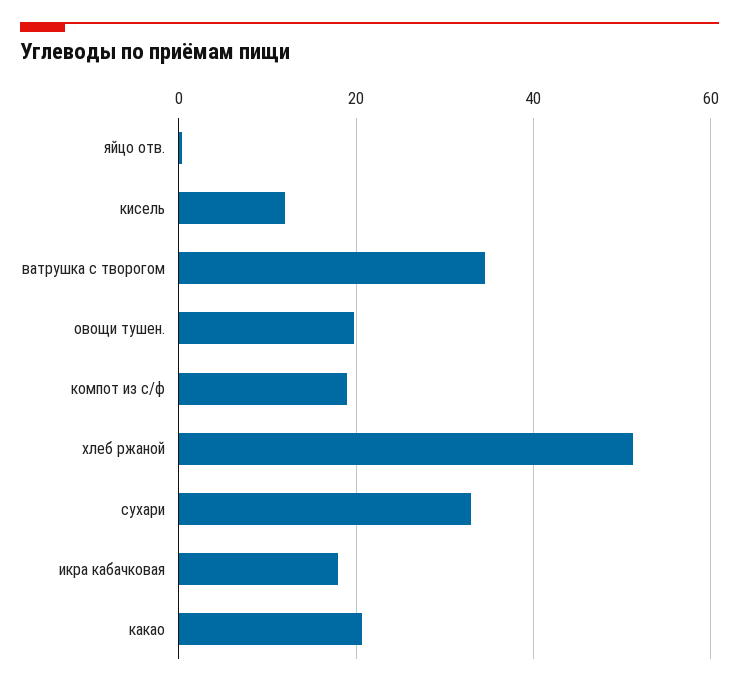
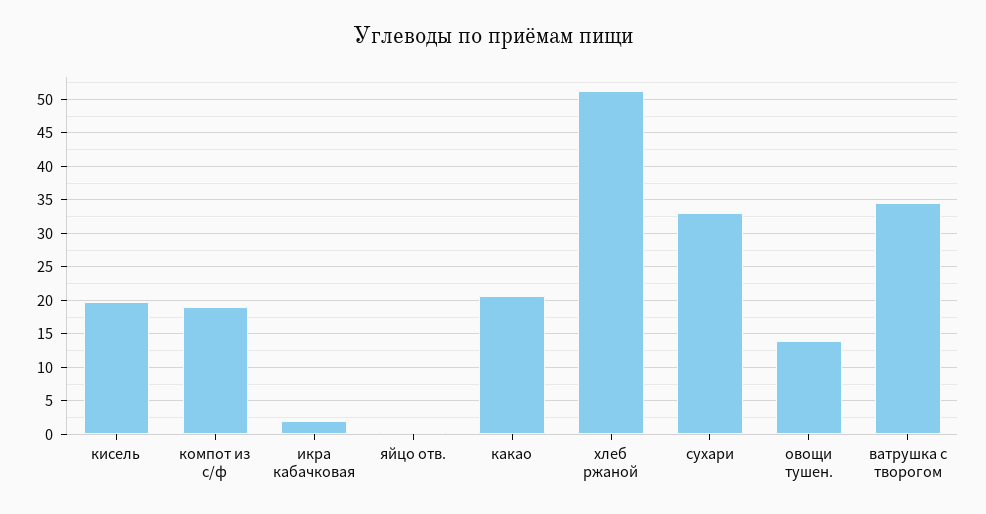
  {
    "яйцо отв.": 0,
-   "кисель": 12,
+   "кисель": 20,
    "ватрушка с творогом": 35,
-   "овощи тушен.": 20,
+   "овощи тушен.": 14,
    "компот из с/ф": 19,
    "хлеб ржаной": 51,
    "сухари": 33,
-   "икра кабачковая": 18,
+   "икра кабачковая": 2,
    "какао": 21
  }

